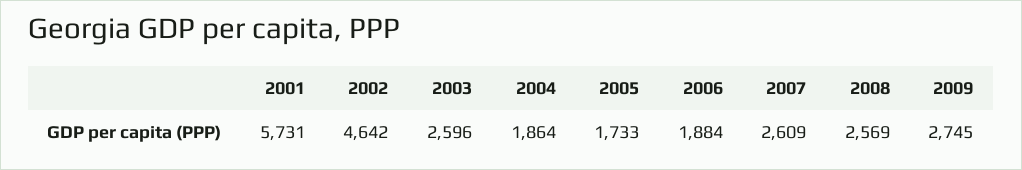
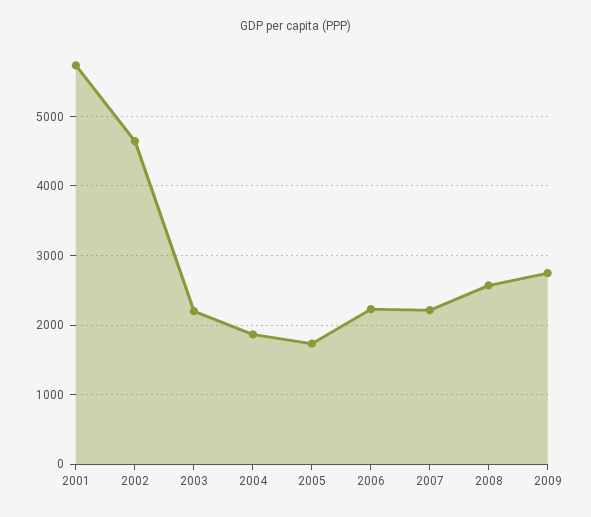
  {
    "2001": 5731,
    "2002": 4642,
-   "2003": 2596,
+   "2003": 2200,
    "2004": 1864,
    "2005": 1733,
-   "2006": 1884,
+   "2006": 2200,
-   "2007": 2609,
+   "2007": 2200,
    "2008": 2569,
    "2009": 2745
  }

